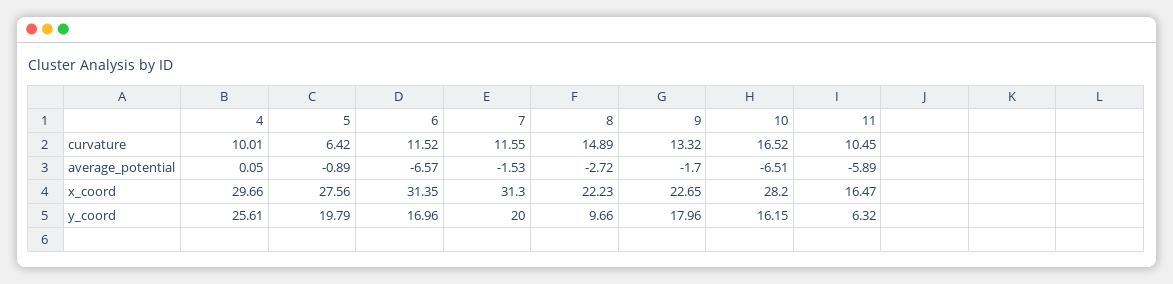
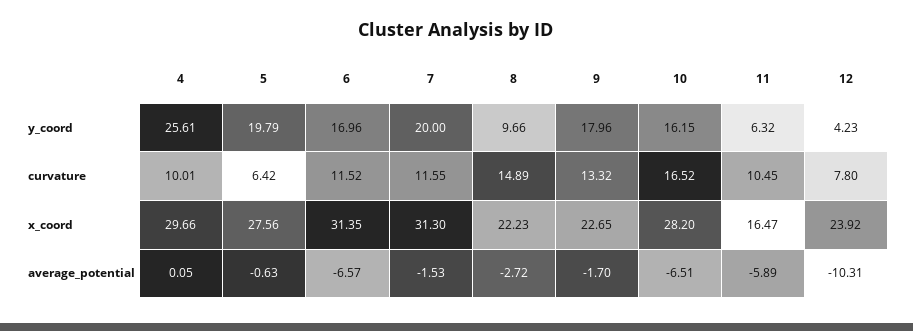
  {
    "4": {
      "curvature": 10.01,
      "average_potential": 0.05,
      "x_coord": 29.66,
      "y_coord": 25.61
    },
    "5": {
      "curvature": 6.42,
-     "average_potential": -0.89,
+     "average_potential": -0.63,
      "x_coord": 27.56,
      "y_coord": 19.79
    },
    "6": {
      "curvature": 11.52,
      "average_potential": -6.57,
      "x_coord": 31.35,
      "y_coord": 16.96
    },
    "7": {
      "curvature": 11.55,
      "average_potential": -1.53,
      "x_coord": 31.3,
      "y_coord": 20
    },
    "8": {
      "curvature": 14.89,
      "average_potential": -2.72,
      "x_coord": 22.23,
      "y_coord": 9.66
    },
    "9": {
      "curvature": 13.32,
      "average_potential": -1.7,
      "x_coord": 22.65,
      "y_coord": 17.96
    },
    "10": {
      "curvature": 16.52,
      "average_potential": -6.51,
      "x_coord": 28.2,
      "y_coord": 16.15
    },
    "11": {
      "curvature": 10.45,
      "average_potential": -5.89,
      "x_coord": 16.47,
      "y_coord": 6.32
-   }
+   },
+   "12": {
+     "y_coord": 4.23,
+     "curvature": 7.8,
+     "x_coord": 23.92,
+     "average_potential": -10.31
+   }
  }

